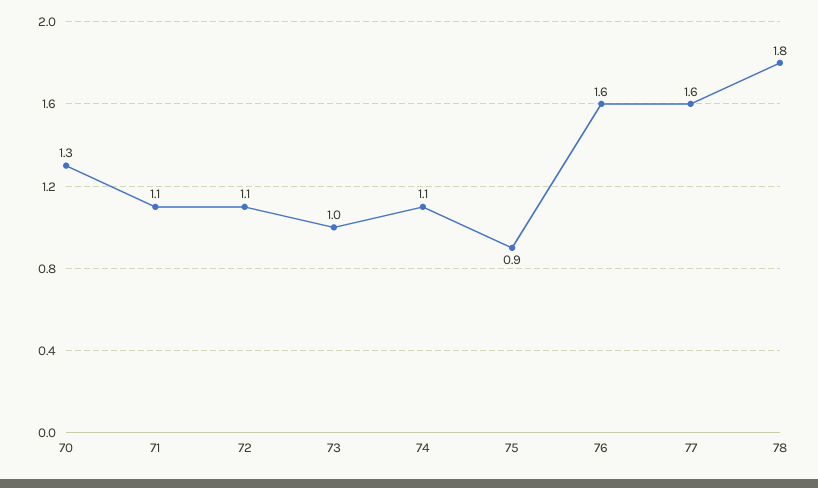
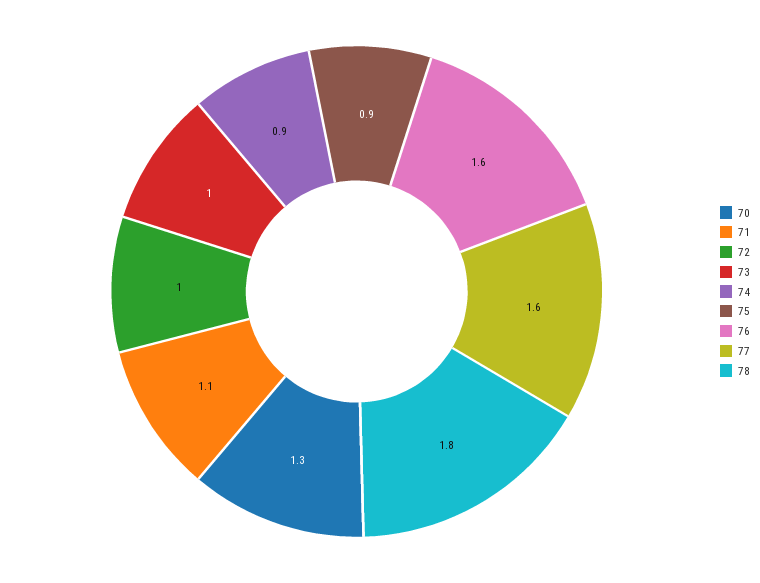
  {
    "70": 1.3,
    "71": 1.1,
-   "72": 1.1,
+   "72": 1,
    "73": 1,
-   "74": 1.1,
+   "74": 0.9,
    "75": 0.9,
    "76": 1.6,
    "77": 1.6,
    "78": 1.8
  }

